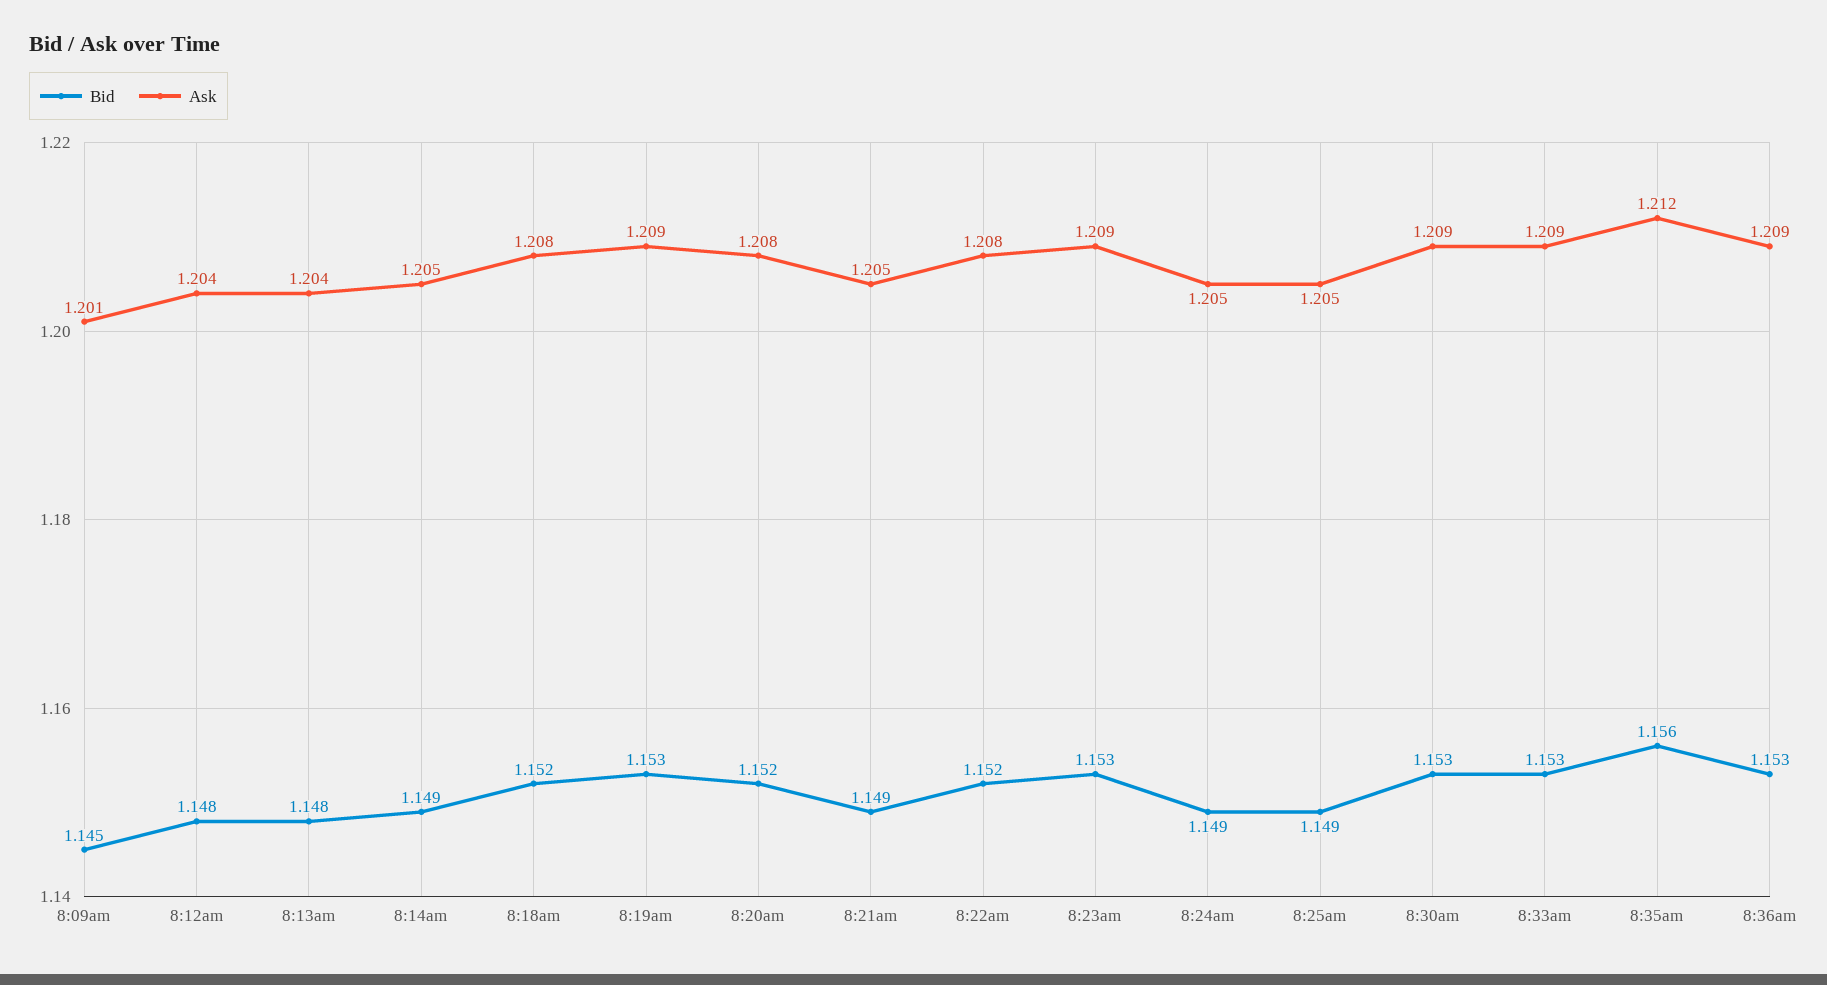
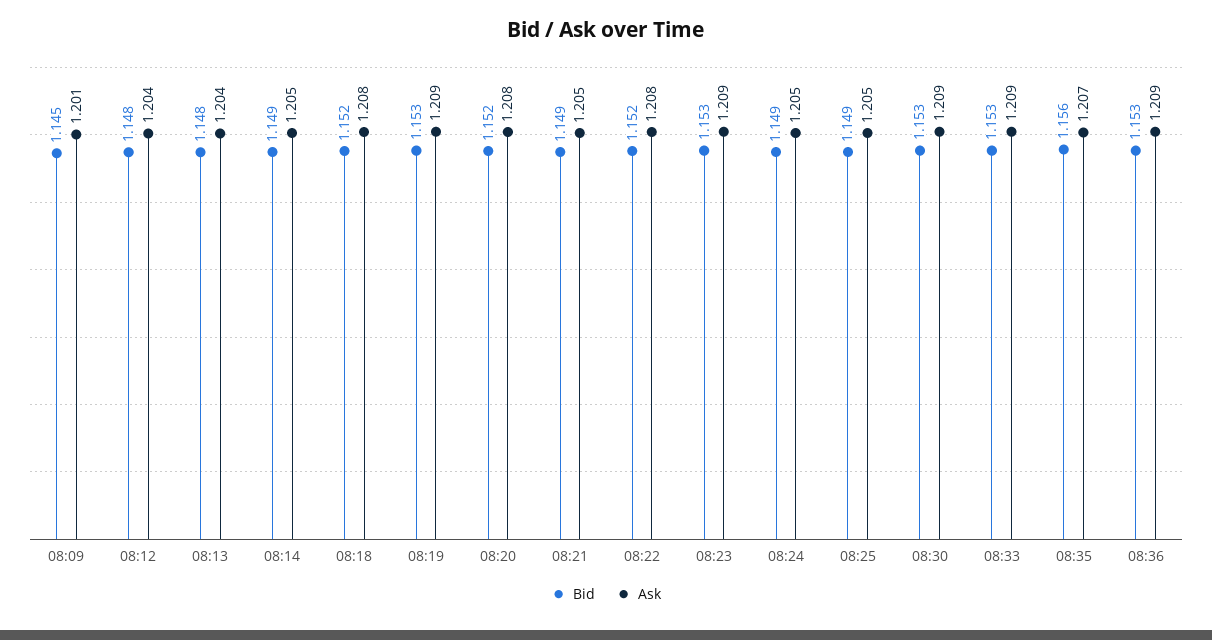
  {
    "Bid": {
      "8:09am": 1.145,
      "8:12am": 1.148,
      "8:13am": 1.148,
      "8:14am": 1.149,
      "8:18am": 1.152,
      "8:19am": 1.153,
      "8:20am": 1.152,
      "8:21am": 1.149,
      "8:22am": 1.152,
      "8:23am": 1.153,
      "8:24am": 1.149,
      "8:25am": 1.149,
      "8:30am": 1.153,
      "8:33am": 1.153,
      "8:35am": 1.156,
      "8:36am": 1.153
    },
    "Ask": {
      "8:09am": 1.201,
      "8:12am": 1.204,
      "8:13am": 1.204,
      "8:14am": 1.205,
      "8:18am": 1.208,
      "8:19am": 1.209,
      "8:20am": 1.208,
      "8:21am": 1.205,
      "8:22am": 1.208,
      "8:23am": 1.209,
      "8:24am": 1.205,
      "8:25am": 1.205,
      "8:30am": 1.209,
      "8:33am": 1.209,
-     "8:35am": 1.212,
+     "8:35am": 1.207,
      "8:36am": 1.209
    }
  }

